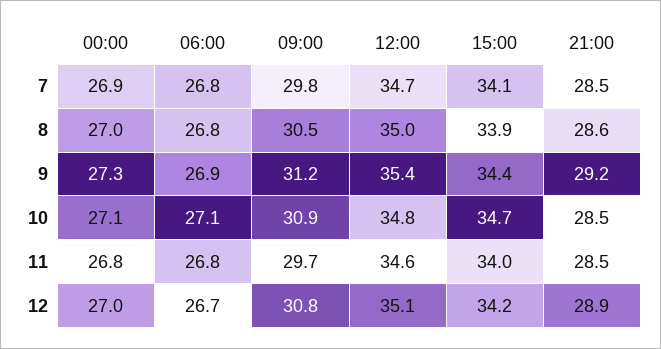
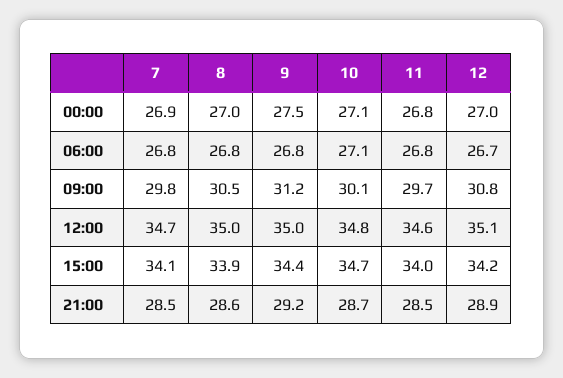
  {
    "00:00": {
      "7": 26.9,
      "8": 27,
-     "9": 27.3,
+     "9": 27.5,
      "10": 27.1,
      "11": 26.8,
      "12": 27
    },
    "06:00": {
      "7": 26.8,
      "8": 26.8,
-     "9": 26.9,
+     "9": 26.8,
      "10": 27.1,
      "11": 26.8,
      "12": 26.7
    },
    "09:00": {
      "7": 29.8,
      "8": 30.5,
      "9": 31.2,
-     "10": 30.9,
+     "10": 30.1,
      "11": 29.7,
      "12": 30.8
    },
    "12:00": {
      "7": 34.7,
      "8": 35,
-     "9": 35.4,
+     "9": 35,
      "10": 34.8,
      "11": 34.6,
      "12": 35.1
    },
    "15:00": {
      "7": 34.1,
      "8": 33.9,
      "9": 34.4,
      "10": 34.7,
      "11": 34,
      "12": 34.2
    },
    "21:00": {
      "7": 28.5,
      "8": 28.6,
      "9": 29.2,
-     "10": 28.5,
+     "10": 28.7,
      "11": 28.5,
      "12": 28.9
    }
  }

